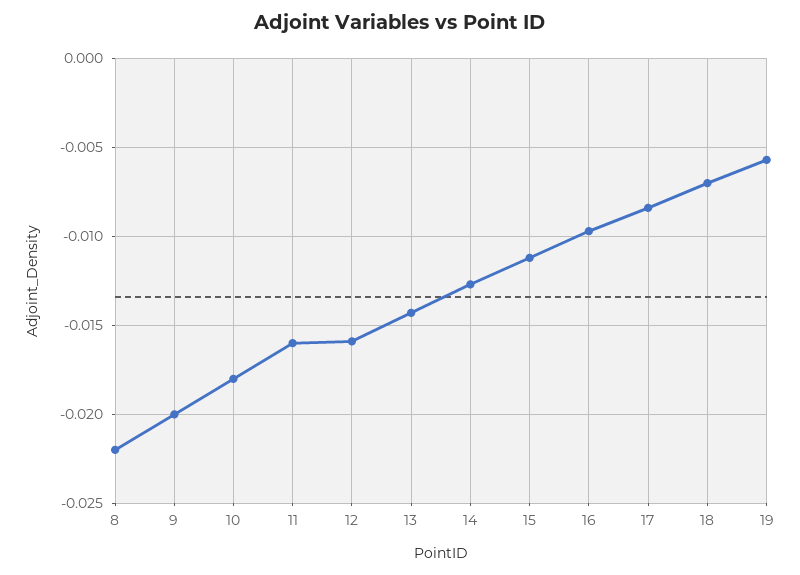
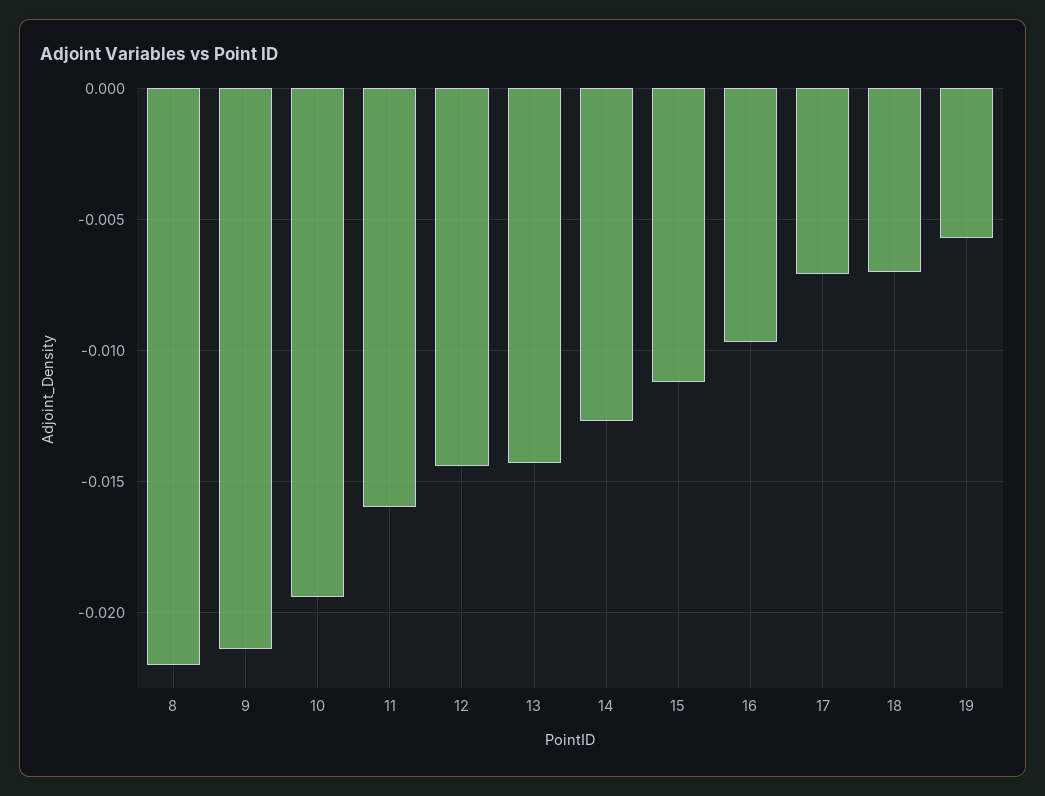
  {
    "8": -0.022,
-   "9": -0.02,
+   "9": -0.0215,
-   "10": -0.018,
+   "10": -0.0195,
    "11": -0.016,
-   "12": -0.016,
+   "12": -0.0145,
    "13": -0.0145,
    "14": -0.0125,
    "15": -0.011,
    "16": -0.0095,
-   "17": -0.0085,
+   "17": -0.007,
    "18": -0.007,
    "19": -0.0055
  }

